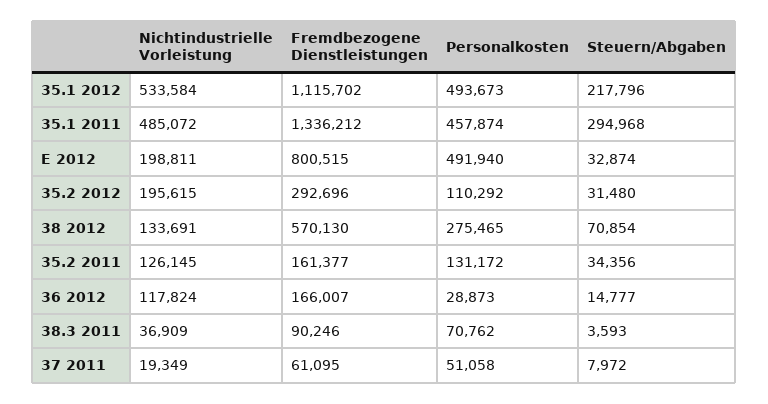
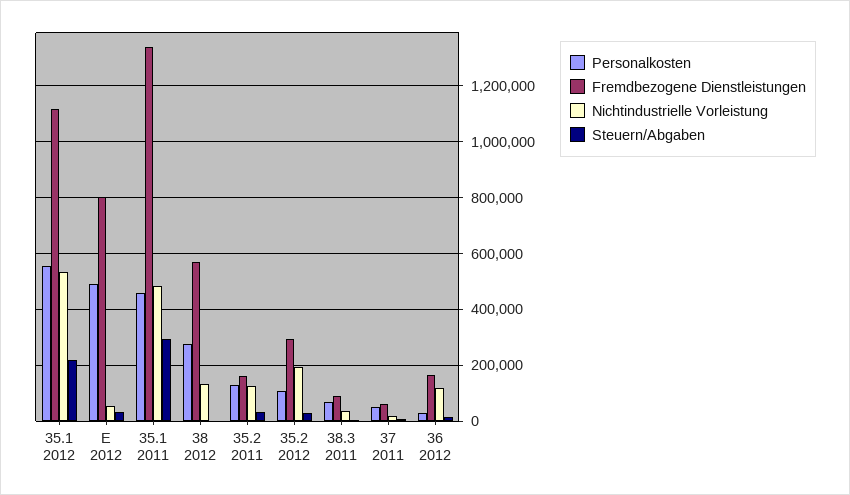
  {
    "Nichtindustrielle Vorleistung": {
      "35.1 2012": 533584,
      "35.1 2011": 485072,
-     "E 2012": 198811,
+     "E 2012": 50000,
      "35.2 2012": 195615,
      "38 2012": 133691,
      "35.2 2011": 126145,
      "36 2012": 117824,
      "38.3 2011": 36909,
      "37 2011": 19349
    },
    "Fremdbezogene Dienstleistungen": {
      "35.1 2012": 1115702,
      "35.1 2011": 1336212,
      "E 2012": 800515,
      "35.2 2012": 292696,
      "38 2012": 570130,
      "35.2 2011": 161377,
      "36 2012": 166007,
      "38.3 2011": 90246,
      "37 2011": 61095
    },
    "Personalkosten": {
-     "35.1 2012": 493673,
+     "35.1 2012": 550000,
      "35.1 2011": 457874,
      "E 2012": 491940,
      "35.2 2012": 110292,
      "38 2012": 275465,
      "35.2 2011": 131172,
      "36 2012": 28873,
      "38.3 2011": 70762,
      "37 2011": 51058
    },
    "Steuern/Abgaben": {
      "35.1 2012": 217796,
      "35.1 2011": 294968,
      "E 2012": 32874,
      "35.2 2012": 31480,
-     "38 2012": 70854,
+     "38 2012": 0,
      "35.2 2011": 34356,
      "36 2012": 14777,
      "38.3 2011": 3593,
      "37 2011": 7972
    }
  }

